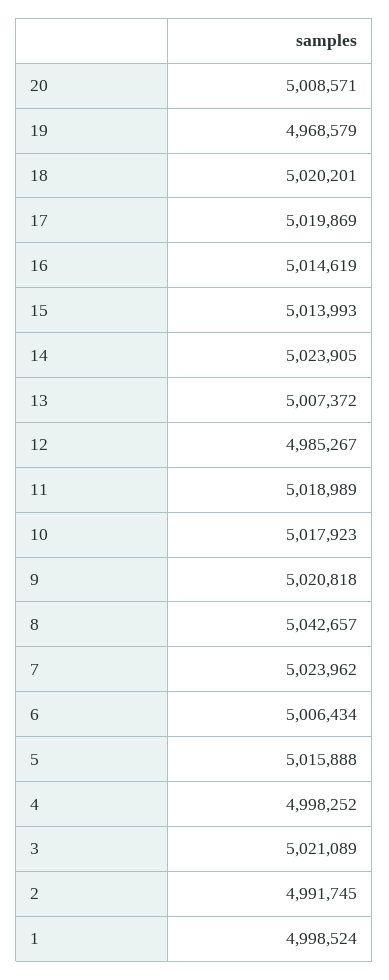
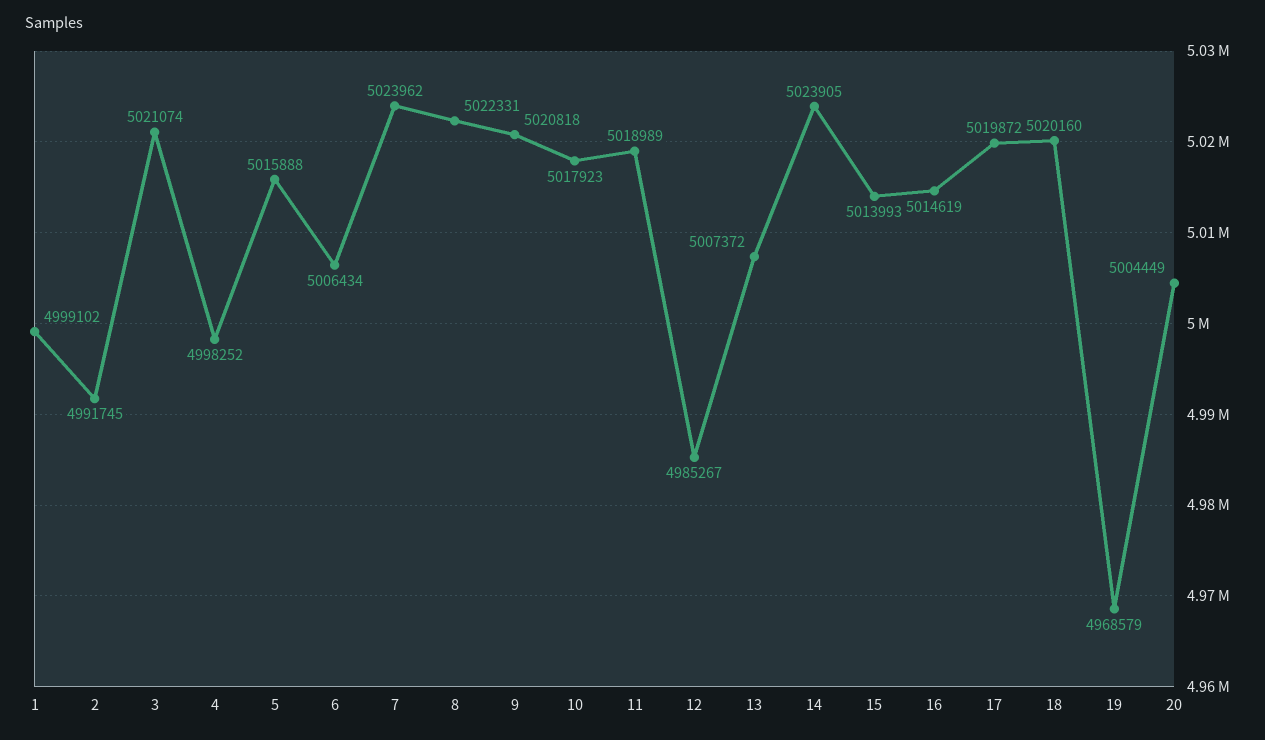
  {
-   "20": 5008571,
+   "20": 5004449,
    "19": 4968579,
-   "18": 5020201,
+   "18": 5020160,
-   "17": 5019869,
+   "17": 5019872,
    "16": 5014619,
    "15": 5013993,
    "14": 5023905,
    "13": 5007372,
    "12": 4985267,
    "11": 5018989,
    "10": 5017923,
    "9": 5020818,
-   "8": 5042657,
+   "8": 5022331,
    "7": 5023962,
    "6": 5006434,
    "5": 5015888,
    "4": 4998252,
-   "3": 5021089,
+   "3": 5021074,
    "2": 4991745,
-   "1": 4998524
+   "1": 4999102
  }

